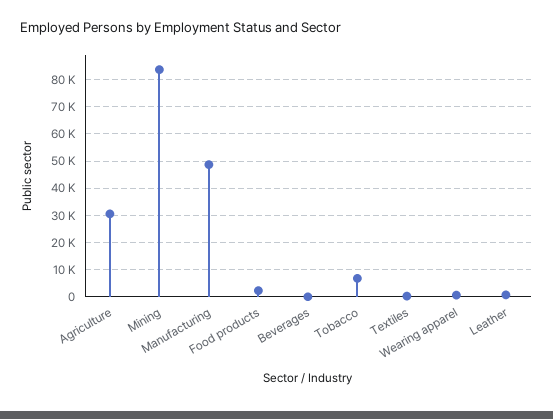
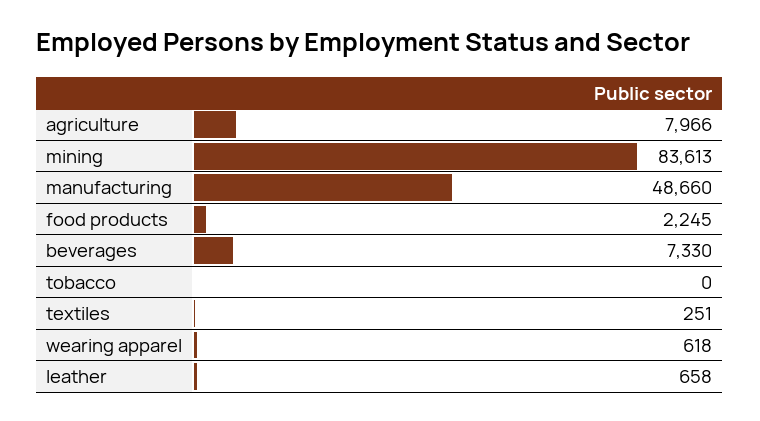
  {
-   "Agriculture": 30000,
+   "Agriculture": 7966,
    "Mining": 83613,
    "Manufacturing": 48660,
    "Food products": 2245,
-   "Beverages": 0,
+   "Beverages": 7330,
-   "Tobacco": 7500,
+   "Tobacco": 0,
    "Textiles": 251,
    "Wearing apparel": 618,
    "Leather": 658
  }

